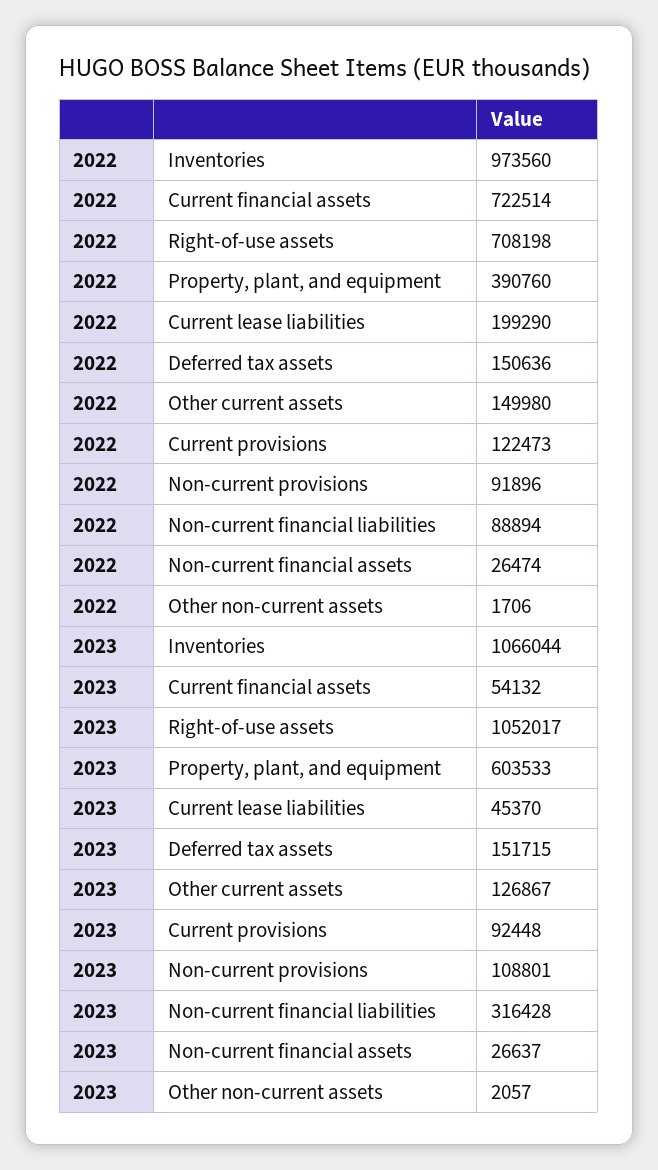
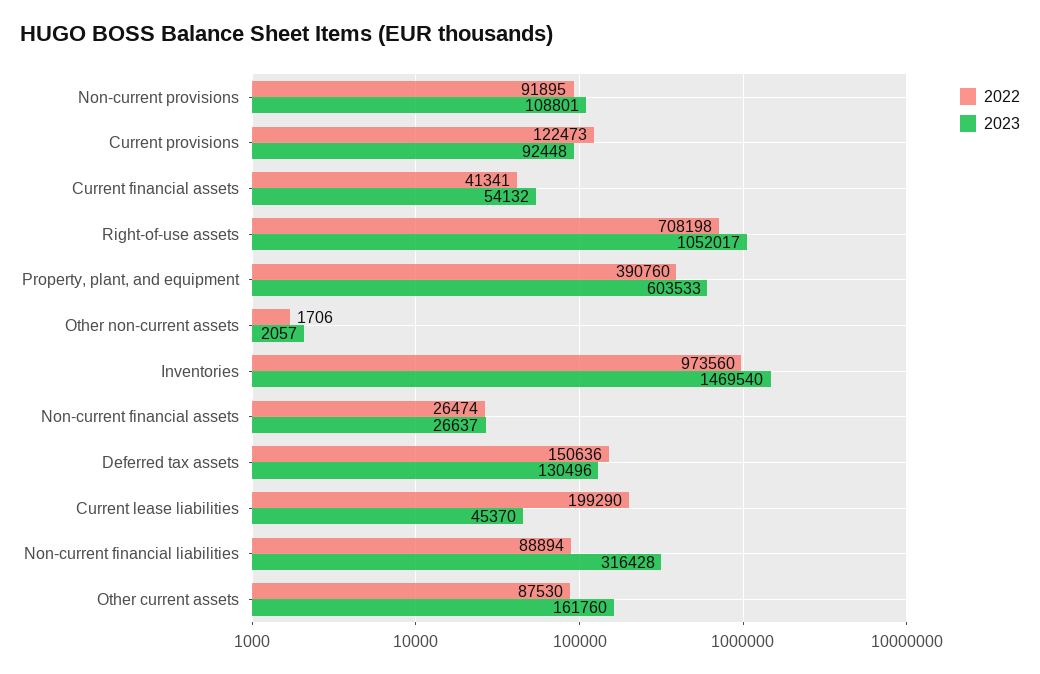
  {
    "2022": {
      "Inventories": 973560,
-     "Current financial assets": 722514,
+     "Current financial assets": 41341,
      "Right-of-use assets": 708198,
      "Property, plant, and equipment": 390760,
      "Current lease liabilities": 199290,
      "Deferred tax assets": 150636,
-     "Other current assets": 149980,
+     "Other current assets": 87530,
      "Current provisions": 122473,
-     "Non-current provisions": 91896,
+     "Non-current provisions": 91895,
      "Non-current financial liabilities": 88894,
      "Non-current financial assets": 26474,
      "Other non-current assets": 1706
    },
    "2023": {
-     "Inventories": 1066044,
+     "Inventories": 1469540,
      "Current financial assets": 54132,
      "Right-of-use assets": 1052017,
      "Property, plant, and equipment": 603533,
      "Current lease liabilities": 45370,
-     "Deferred tax assets": 151715,
+     "Deferred tax assets": 130496,
-     "Other current assets": 126867,
+     "Other current assets": 161760,
      "Current provisions": 92448,
      "Non-current provisions": 108801,
      "Non-current financial liabilities": 316428,
      "Non-current financial assets": 26637,
      "Other non-current assets": 2057
    }
  }

